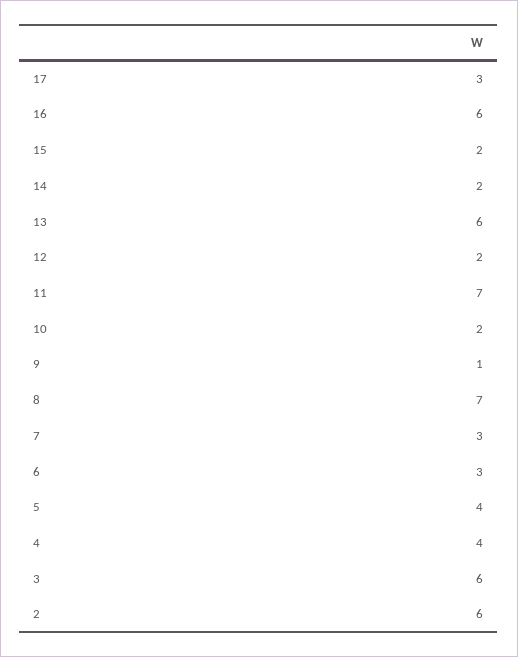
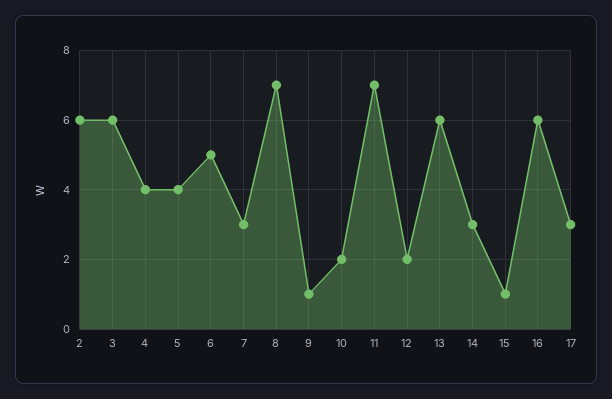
  {
    "17": 3,
    "16": 6,
-   "15": 2,
+   "15": 1,
-   "14": 2,
+   "14": 3,
    "13": 6,
    "12": 2,
    "11": 7,
    "10": 2,
    "9": 1,
    "8": 7,
    "7": 3,
-   "6": 3,
+   "6": 5,
    "5": 4,
    "4": 4,
    "3": 6,
    "2": 6
  }

